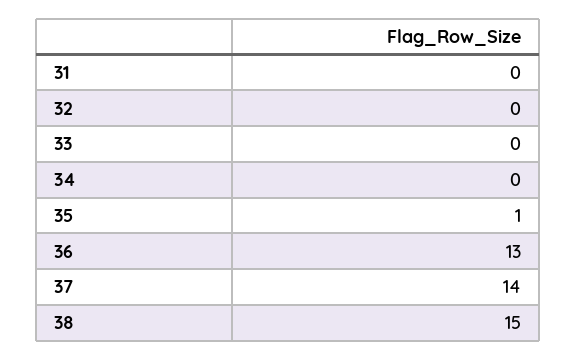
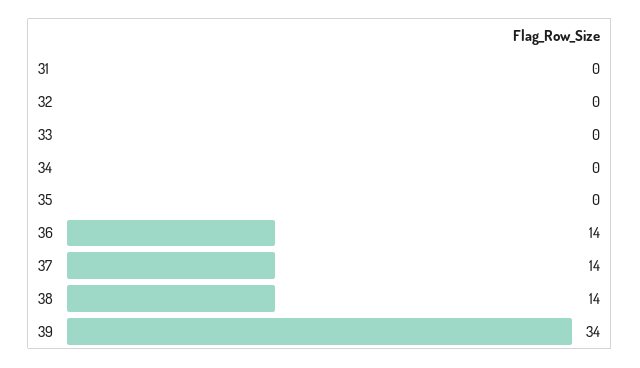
  {
    "31": 0,
    "32": 0,
    "33": 0,
    "34": 0,
-   "35": 1,
+   "35": 0,
-   "36": 13,
+   "36": 14,
    "37": 14,
-   "38": 15
+   "38": 14,
+   "39": 34
  }

